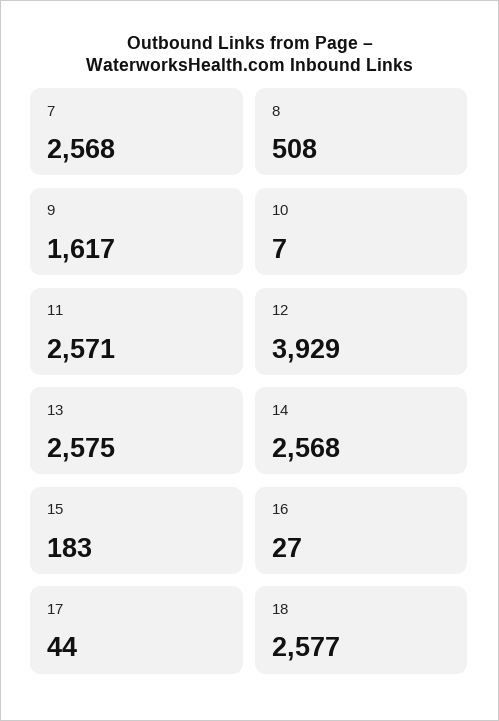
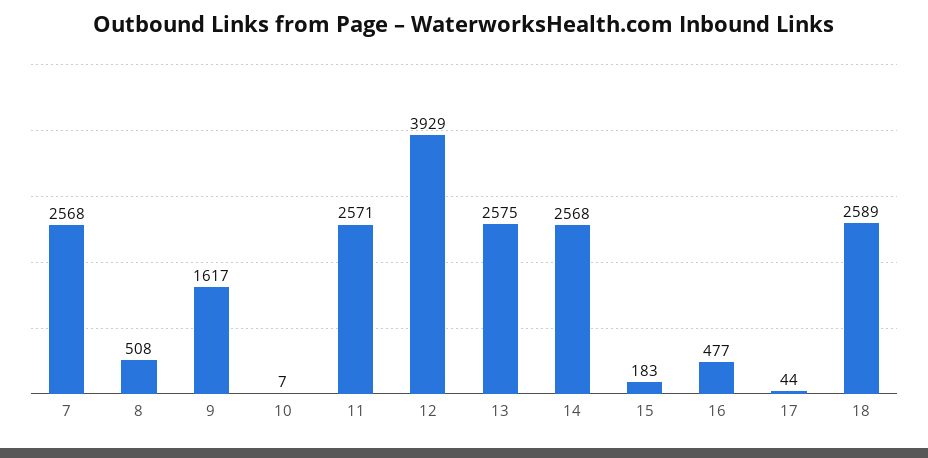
  {
    "7": 2568,
    "8": 508,
    "9": 1617,
    "10": 7,
    "11": 2571,
    "12": 3929,
    "13": 2575,
    "14": 2568,
    "15": 183,
-   "16": 27,
+   "16": 477,
    "17": 44,
-   "18": 2577
+   "18": 2589
  }

